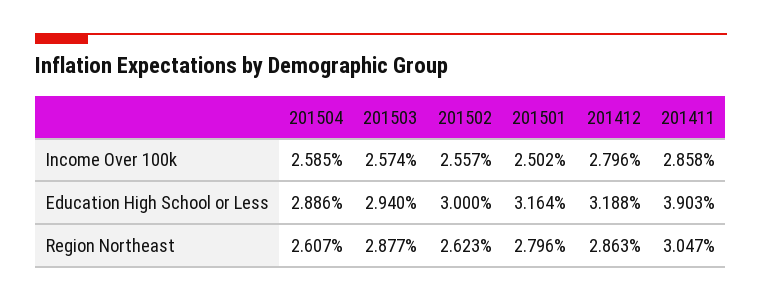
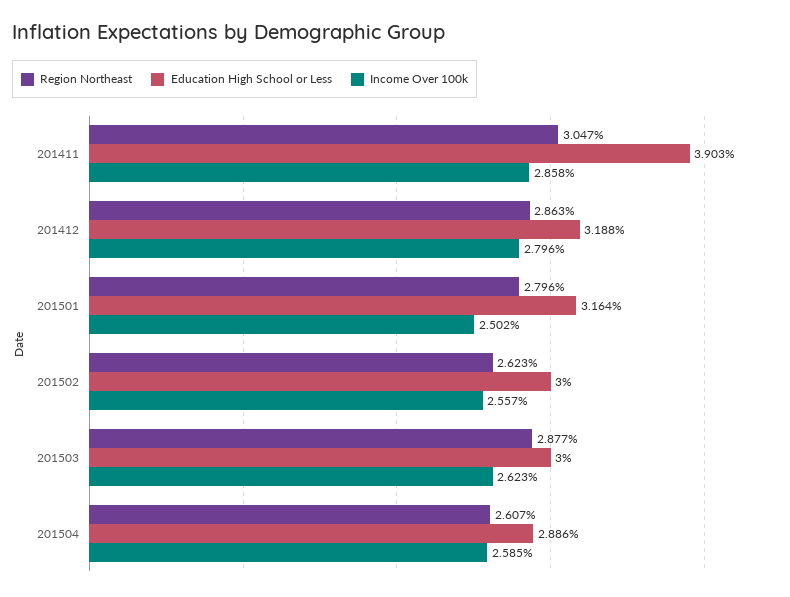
  {
    "Income Over 100k": {
      "201504": 2.585,
-     "201503": 2.574,
+     "201503": 2.623,
      "201502": 2.557,
      "201501": 2.502,
      "201412": 2.796,
      "201411": 2.858
    },
    "Education High School or Less": {
      "201504": 2.886,
-     "201503": 2.94,
+     "201503": 3,
      "201502": 3,
      "201501": 3.164,
      "201412": 3.188,
      "201411": 3.903
    },
    "Region Northeast": {
      "201504": 2.607,
      "201503": 2.877,
      "201502": 2.623,
      "201501": 2.796,
      "201412": 2.863,
      "201411": 3.047
    }
  }

